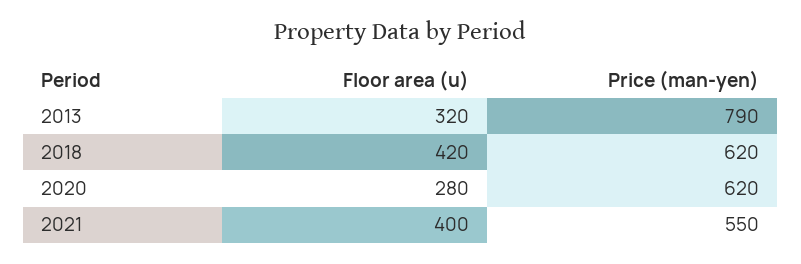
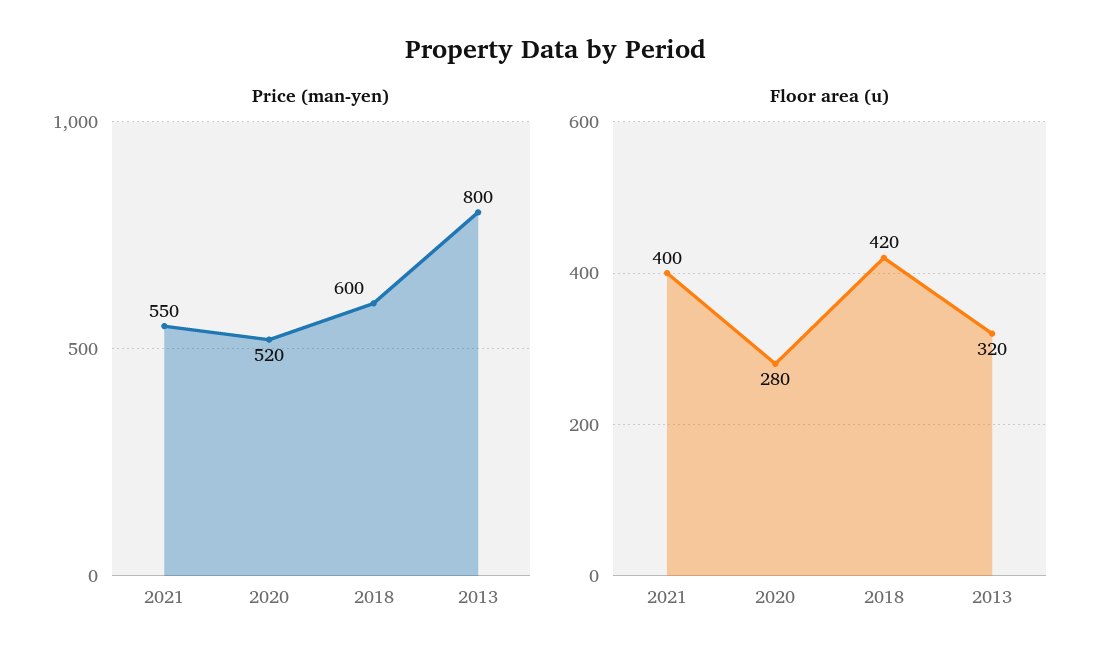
  {
    "Floor area (u)": {
      "2013": 320,
      "2018": 420,
      "2020": 280,
      "2021": 400
    },
    "Price (man-yen)": {
-     "2013": 790,
+     "2013": 800,
-     "2018": 620,
+     "2018": 600,
-     "2020": 620,
+     "2020": 520,
      "2021": 550
    }
  }

